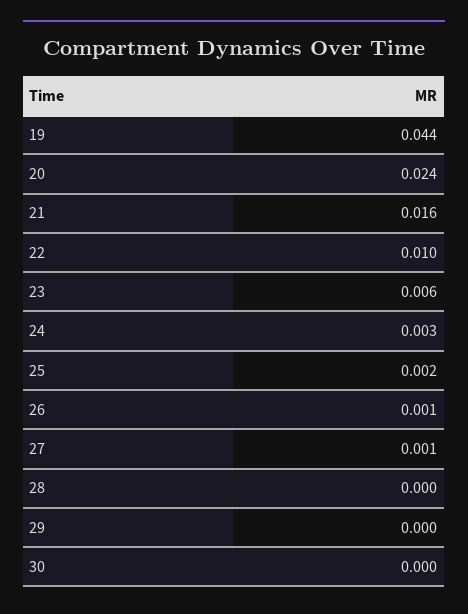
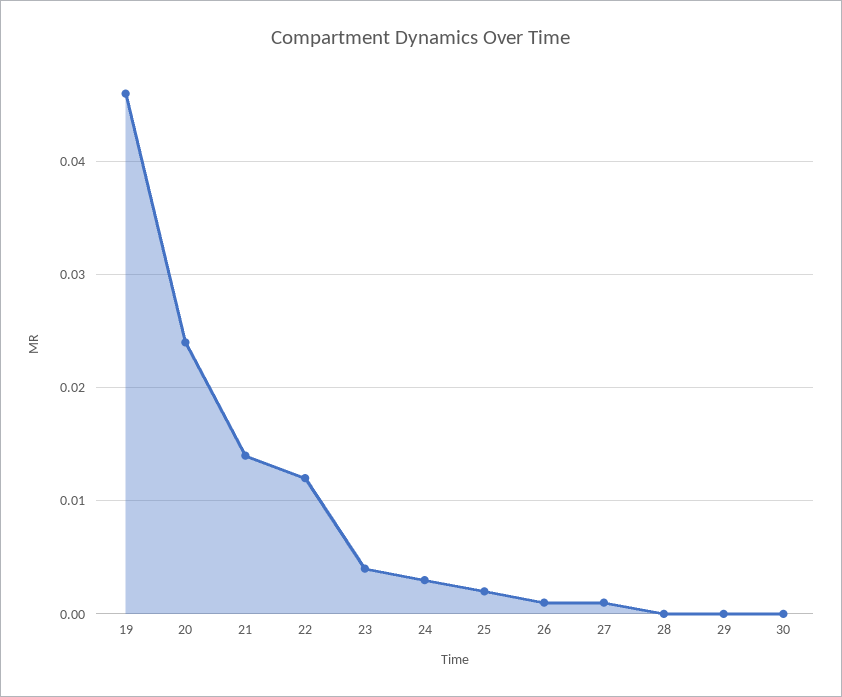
  {
-   "19": 0.044,
+   "19": 0.046,
    "20": 0.024,
-   "21": 0.016,
+   "21": 0.014,
-   "22": 0.01,
+   "22": 0.012,
-   "23": 0.006,
+   "23": 0.004,
    "24": 0.003,
    "25": 0.002,
    "26": 0.001,
    "27": 0.001,
    "28": 0,
    "29": 0,
    "30": 0
  }

